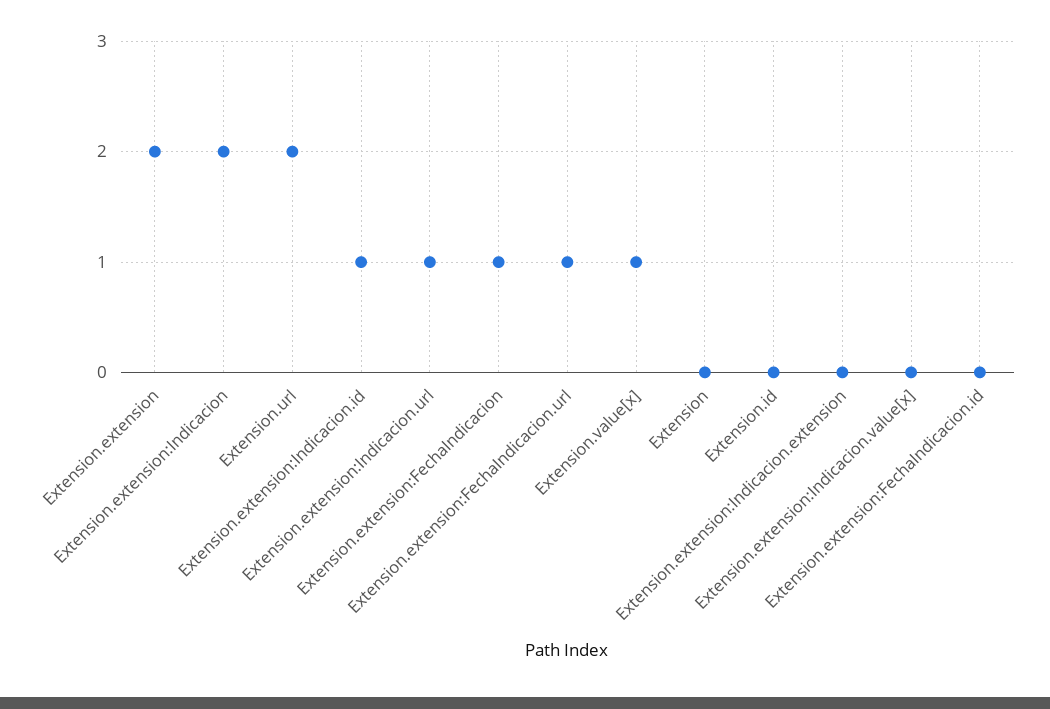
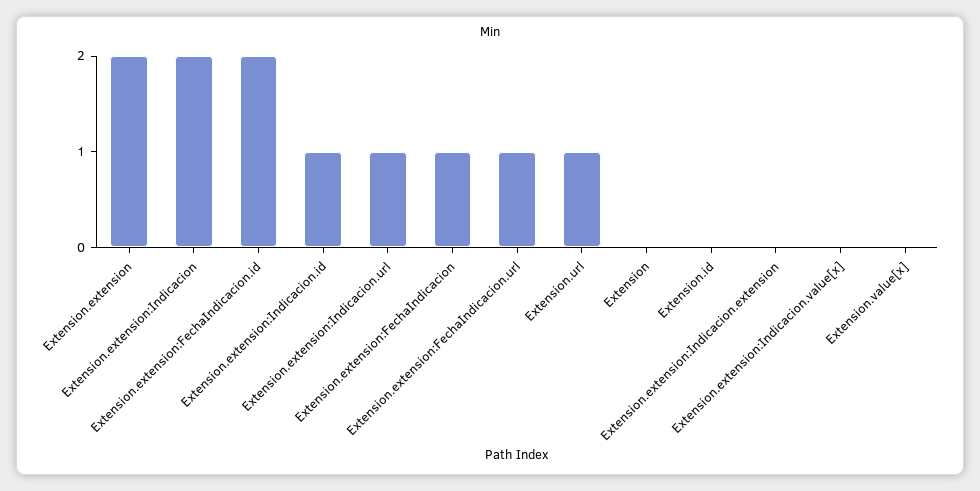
  {
    "Extension.extension": 2,
    "Extension.extension:Indicacion": 2,
-   "Extension.url": 2,
+   "Extension.url": 1,
    "Extension.extension:Indicacion.id": 1,
    "Extension.extension:Indicacion.url": 1,
    "Extension.extension:FechaIndicacion": 1,
    "Extension.extension:FechaIndicacion.url": 1,
-   "Extension.value[x]": 1,
+   "Extension.value[x]": 0,
    "Extension": 0,
    "Extension.id": 0,
    "Extension.extension:Indicacion.extension": 0,
    "Extension.extension:Indicacion.value[x]": 0,
-   "Extension.extension:FechaIndicacion.id": 0
+   "Extension.extension:FechaIndicacion.id": 2
  }

